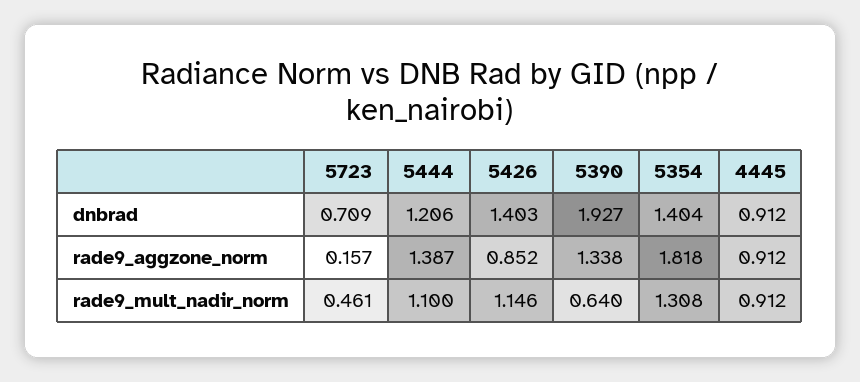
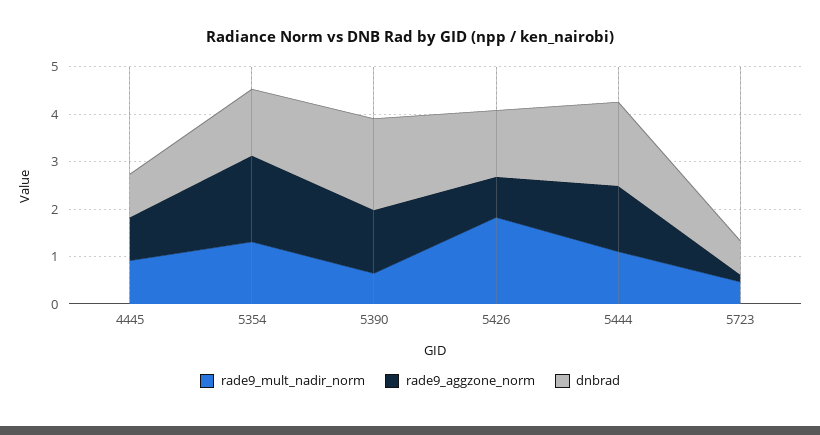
  {
    "dnbrad": {
      "5723": 0.709,
-     "5444": 1.206,
+     "5444": 1.8,
      "5426": 1.403,
      "5390": 1.927,
      "5354": 1.404,
      "4445": 0.912
    },
    "rade9_aggzone_norm": {
      "5723": 0.157,
      "5444": 1.387,
      "5426": 0.852,
      "5390": 1.338,
      "5354": 1.818,
      "4445": 0.912
    },
    "rade9_mult_nadir_norm": {
      "5723": 0.461,
      "5444": 1.1,
-     "5426": 1.146,
+     "5426": 1.8,
      "5390": 0.64,
      "5354": 1.308,
      "4445": 0.912
    }
  }

